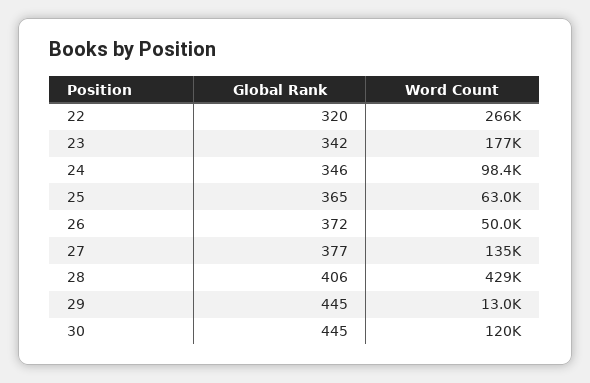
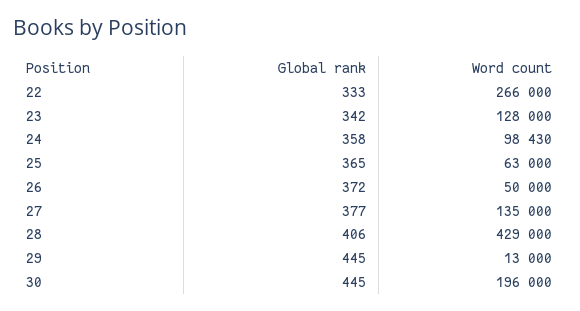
  {
    "Global Rank": {
-     "22": 320,
+     "22": 333,
      "23": 342,
-     "24": 346,
+     "24": 358,
      "25": 365,
      "26": 372,
      "27": 377,
      "28": 406,
      "29": 445,
      "30": 445
    },
    "Word Count": {
      "22": 266000,
-     "23": 177000,
+     "23": 128000,
      "24": 98430,
      "25": 63000,
      "26": 50000,
      "27": 135000,
      "28": 429000,
      "29": 13000,
-     "30": 120000
+     "30": 196000
    }
  }

